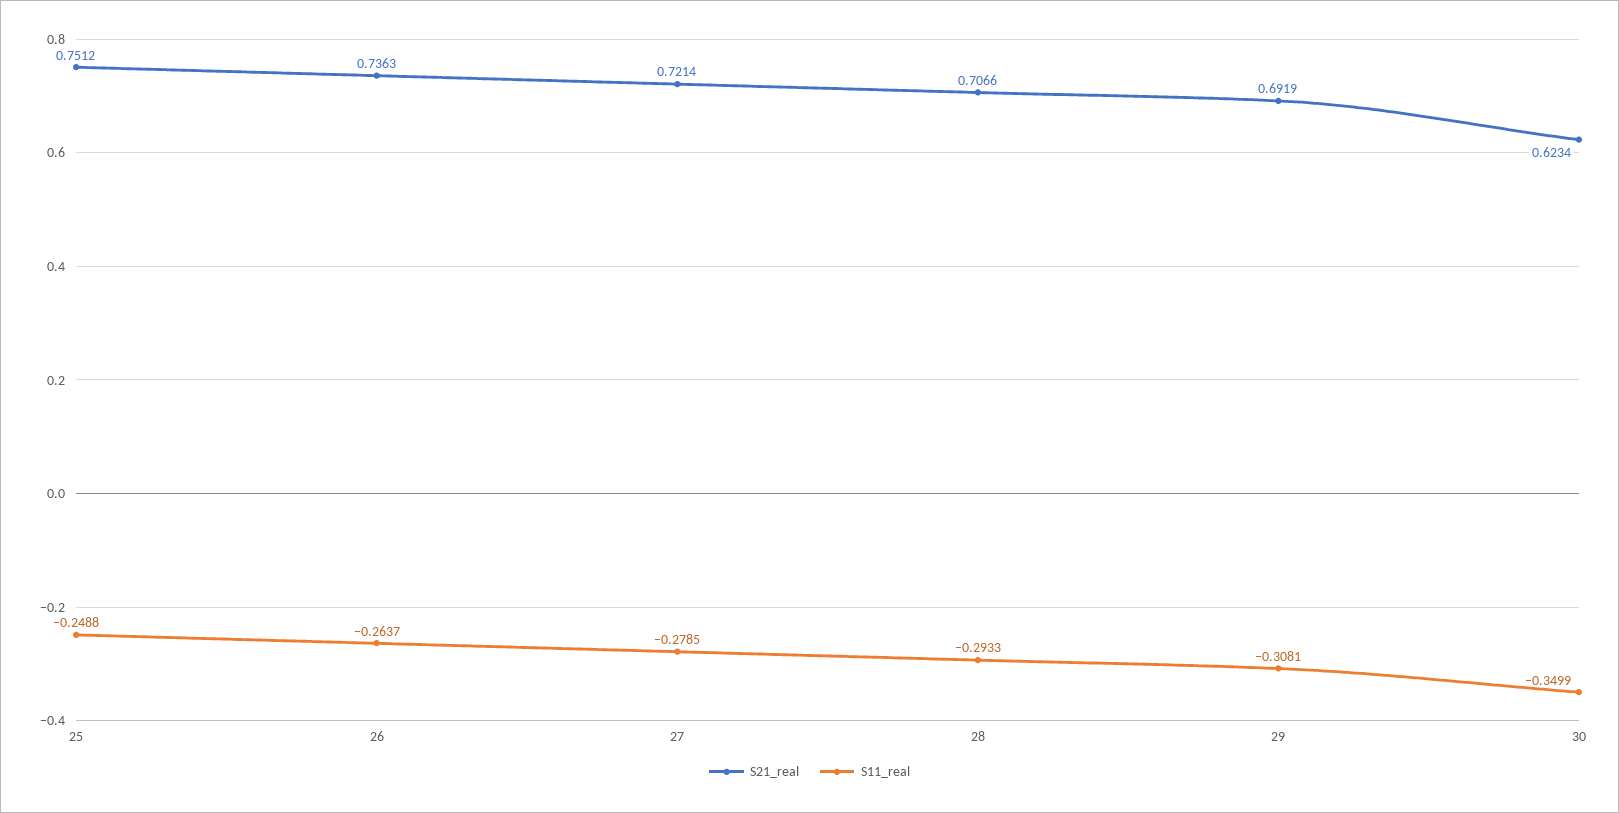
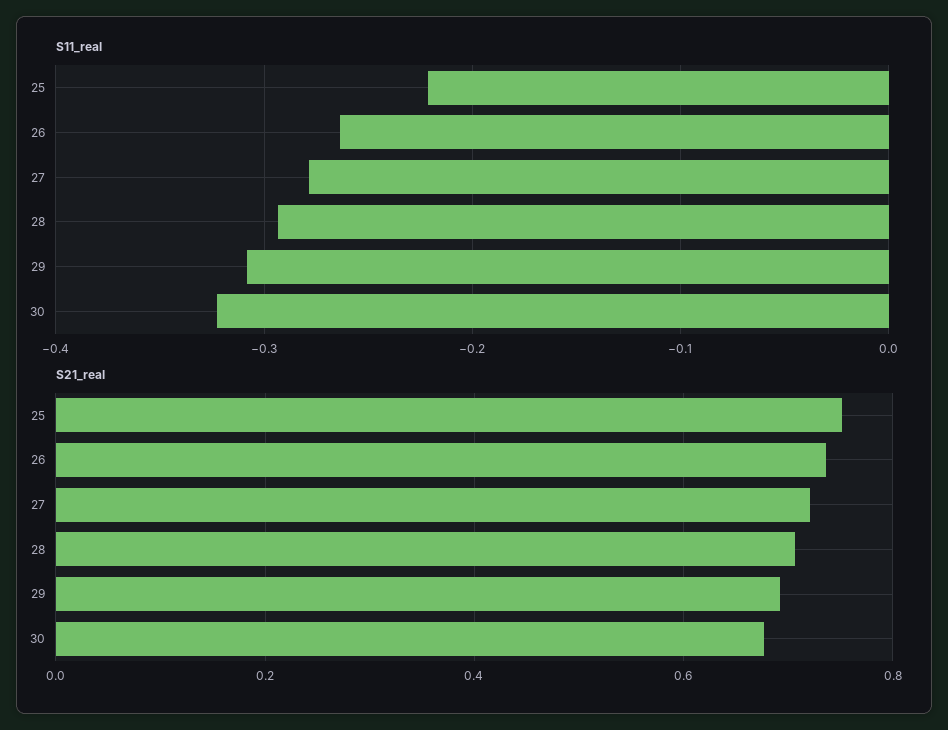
  {
    "S21_real": {
      "25": 0.7512,
      "26": 0.7363,
      "27": 0.7214,
      "28": 0.7066,
      "29": 0.6919,
-     "30": 0.6234
+     "30": 0.68
    },
    "S11_real": {
-     "25": -0.2488,
+     "25": -0.22,
      "26": -0.2637,
      "27": -0.2785,
      "28": -0.2933,
      "29": -0.3081,
-     "30": -0.3499
+     "30": -0.32
    }
  }

